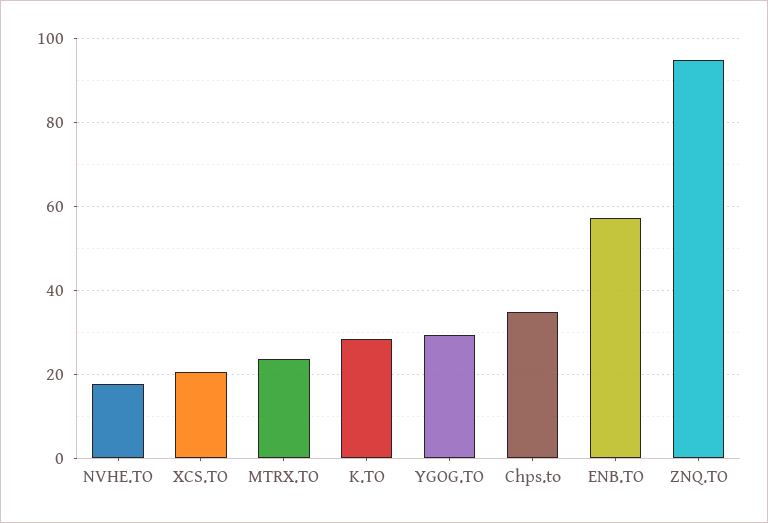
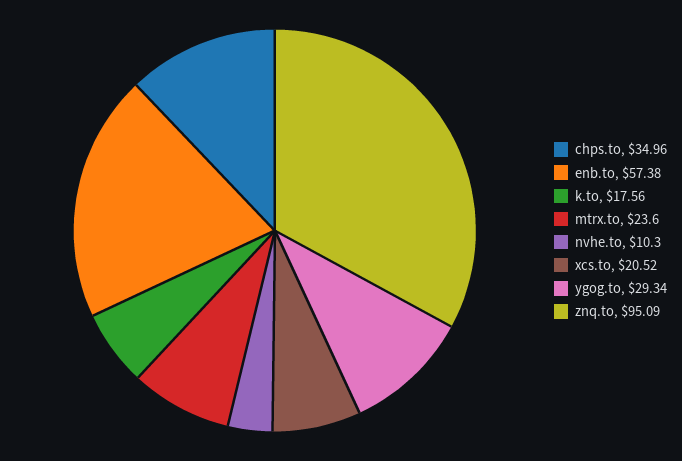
  {
-   "NVHE.TO": 18,
+   "NVHE.TO": 10.3,
    "XCS.TO": 20.52,
    "MTRX.TO": 23.6,
-   "K.TO": 28,
+   "K.TO": 17.56,
    "YGOG.TO": 29.34,
    "Chps.to": 34.96,
    "ENB.TO": 57.38,
    "ZNQ.TO": 95.09
  }

